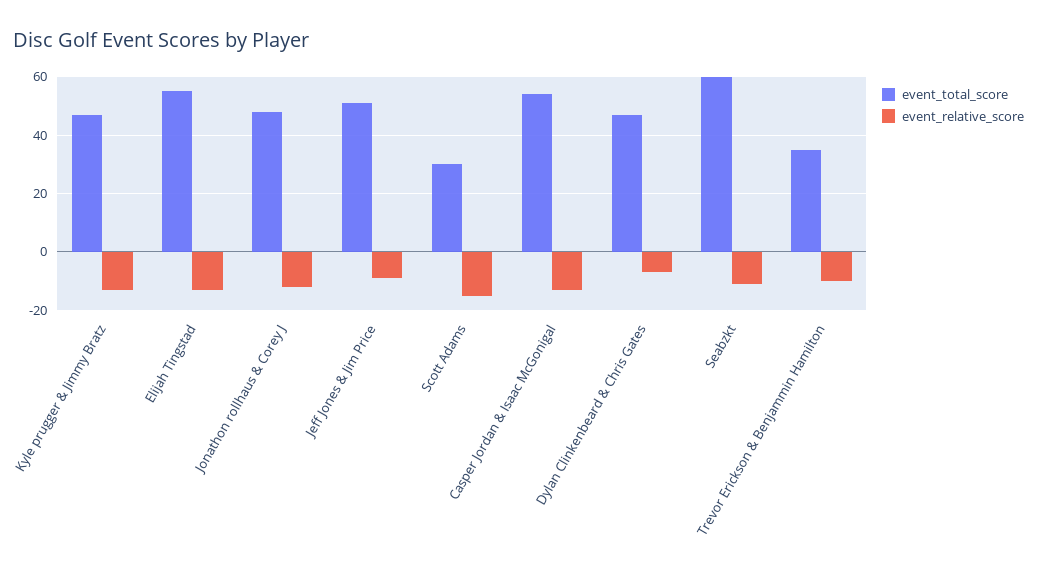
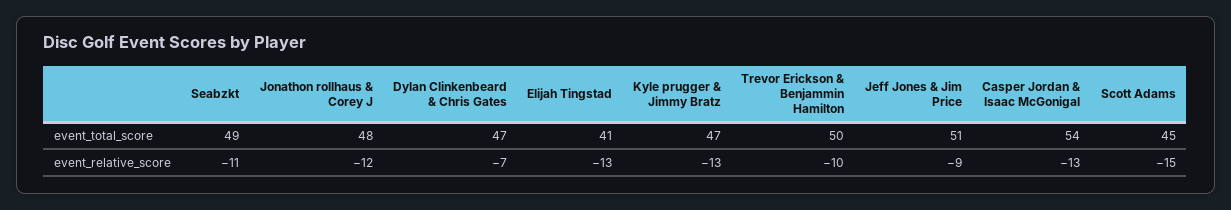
  {
    "event_total_score": {
      "Kyle prugger & Jimmy Bratz": 47,
-     "Elijah Tingstad": 55,
+     "Elijah Tingstad": 41,
      "Jonathon rollhaus & Corey J": 48,
      "Jeff Jones & Jim Price": 51,
-     "Scott Adams": 30,
+     "Scott Adams": 45,
      "Casper Jordan & Isaac McGonigal": 54,
      "Dylan Clinkenbeard & Chris Gates": 47,
-     "Seabzkt": 60,
+     "Seabzkt": 49,
-     "Trevor Erickson & Benjammin Hamilton": 35
+     "Trevor Erickson & Benjammin Hamilton": 50
    },
    "event_relative_score": {
      "Kyle prugger & Jimmy Bratz": -13,
      "Elijah Tingstad": -13,
      "Jonathon rollhaus & Corey J": -12,
      "Jeff Jones & Jim Price": -9,
      "Scott Adams": -15,
      "Casper Jordan & Isaac McGonigal": -13,
      "Dylan Clinkenbeard & Chris Gates": -7,
      "Seabzkt": -11,
      "Trevor Erickson & Benjammin Hamilton": -10
    }
  }

